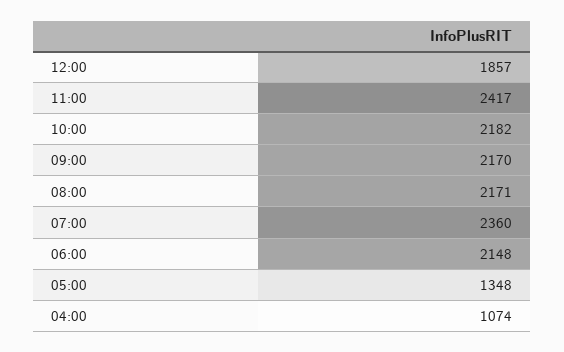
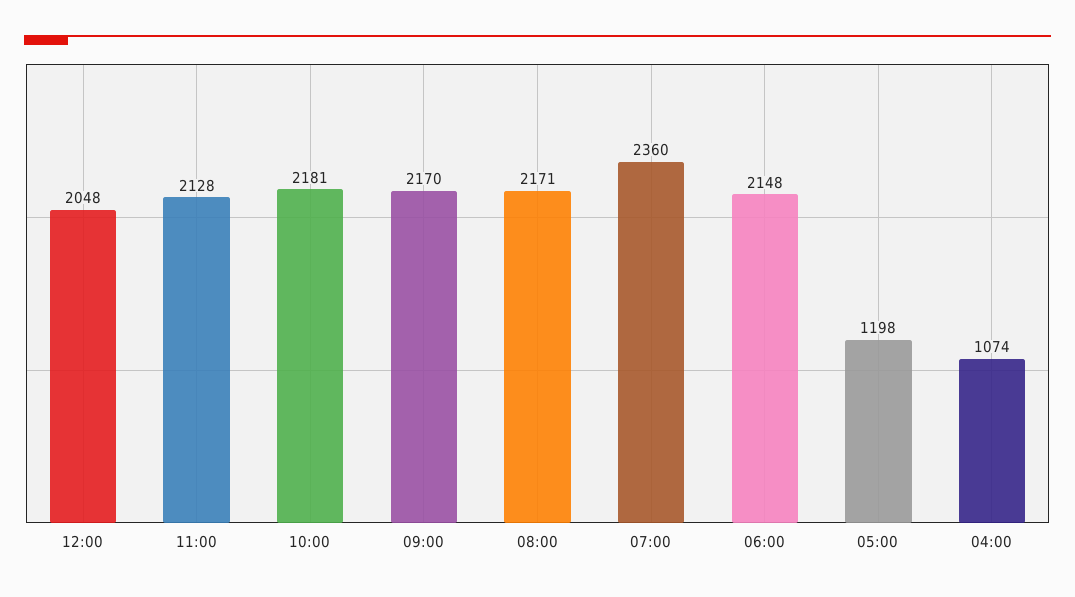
  {
-   "12:00": 1857,
+   "12:00": 2048,
-   "11:00": 2417,
+   "11:00": 2128,
-   "10:00": 2182,
+   "10:00": 2181,
    "09:00": 2170,
    "08:00": 2171,
    "07:00": 2360,
    "06:00": 2148,
-   "05:00": 1348,
+   "05:00": 1198,
    "04:00": 1074
  }

